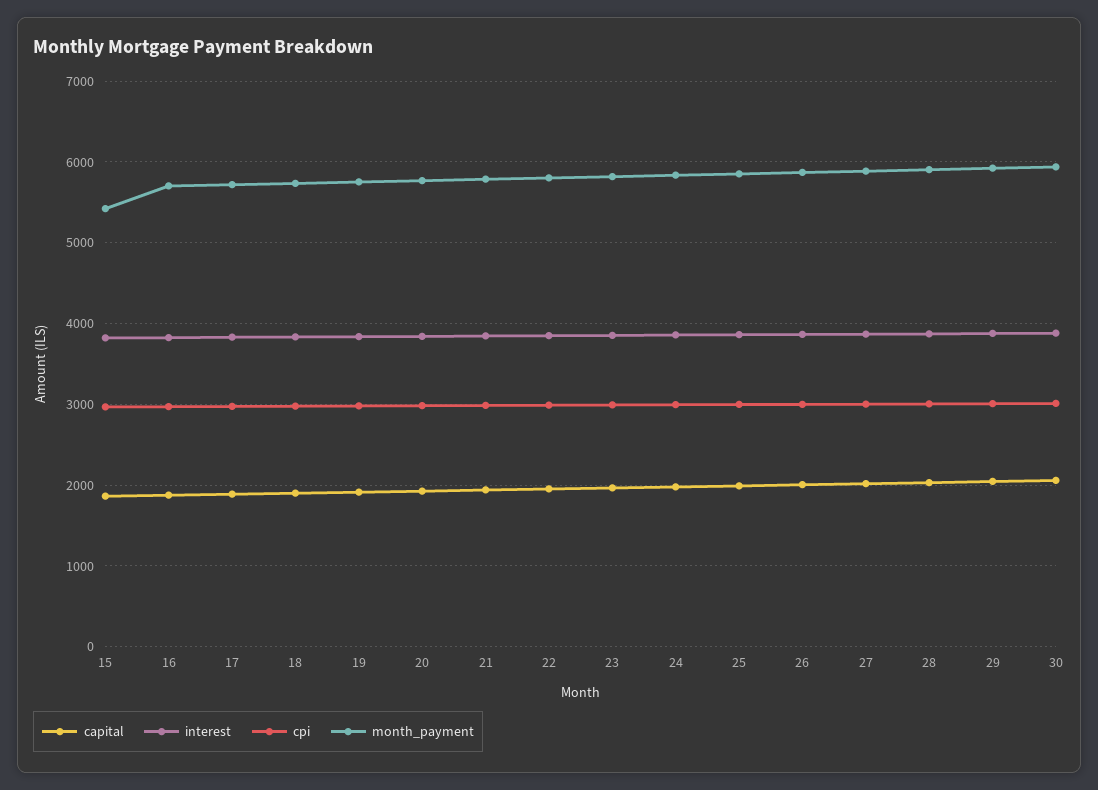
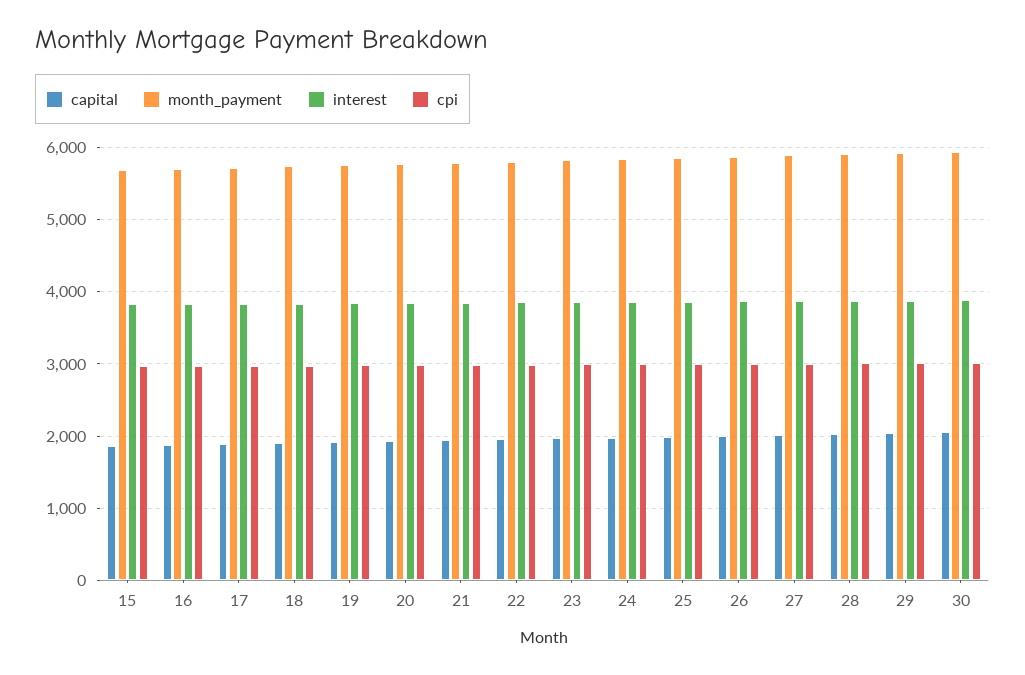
  {
    "capital": {
      "15": 1900,
      "16": 1900,
      "17": 1900,
      "18": 1900,
      "19": 1900,
      "20": 1900,
      "21": 1900,
      "22": 2000,
      "23": 2000,
      "24": 2000,
      "25": 2000,
      "26": 2000,
      "27": 2000,
      "28": 2000,
      "29": 2000,
      "30": 2100
    },
    "interest": {
      "15": 3800,
      "16": 3800,
      "17": 3800,
      "18": 3800,
      "19": 3800,
      "20": 3800,
      "21": 3800,
      "22": 3900,
      "23": 3900,
      "24": 3900,
      "25": 3900,
      "26": 3900,
      "27": 3900,
      "28": 3900,
      "29": 3900,
      "30": 3900
    },
    "cpi": {
      "15": 3000,
      "16": 3000,
      "17": 3000,
      "18": 3000,
      "19": 3000,
      "20": 3000,
      "21": 3000,
      "22": 3000,
      "23": 3000,
      "24": 3000,
      "25": 3000,
      "26": 3000,
      "27": 3000,
      "28": 3000,
      "29": 3000,
      "30": 3000
    },
    "month_payment": {
-     "15": 5400,
+     "15": 5700,
      "16": 5700,
      "17": 5700,
      "18": 5700,
      "19": 5800,
      "20": 5800,
      "21": 5800,
      "22": 5800,
      "23": 5800,
      "24": 5800,
      "25": 5900,
      "26": 5900,
      "27": 5900,
      "28": 5900,
      "29": 5900,
      "30": 5900
    }
  }

